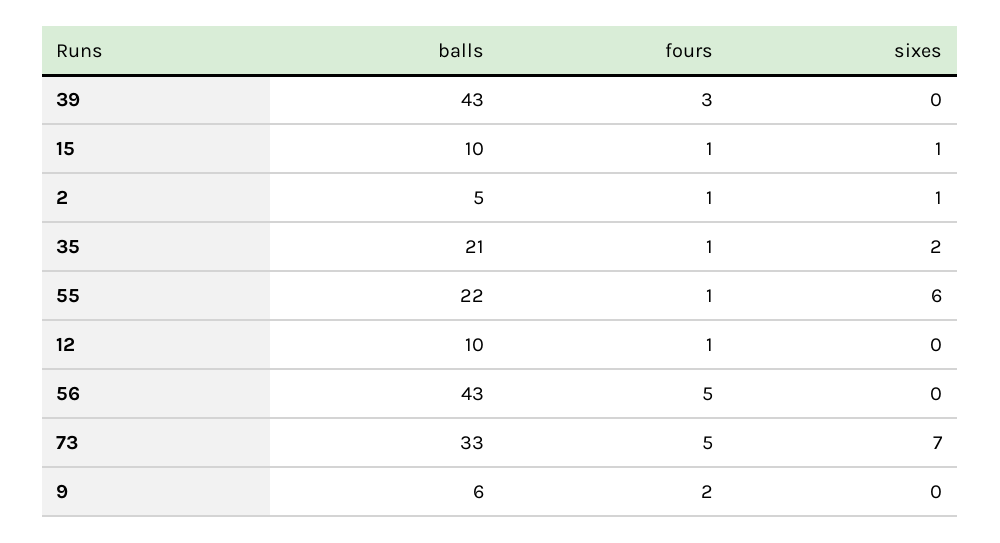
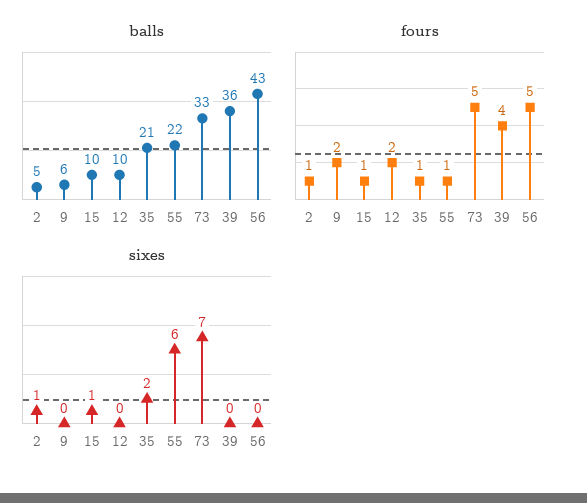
  {
    "balls": {
-     "39": 43,
+     "39": 36,
      "15": 10,
      "2": 5,
      "35": 21,
      "55": 22,
      "12": 10,
      "56": 43,
      "73": 33,
      "9": 6
    },
    "fours": {
-     "39": 3,
+     "39": 4,
      "15": 1,
      "2": 1,
      "35": 1,
      "55": 1,
-     "12": 1,
+     "12": 2,
      "56": 5,
      "73": 5,
      "9": 2
    },
    "sixes": {
      "39": 0,
      "15": 1,
      "2": 1,
      "35": 2,
      "55": 6,
      "12": 0,
      "56": 0,
      "73": 7,
      "9": 0
    }
  }

